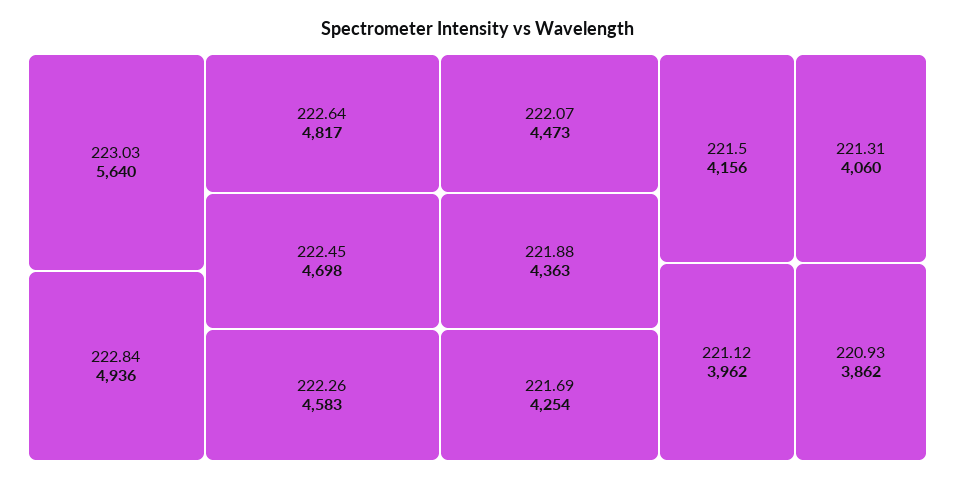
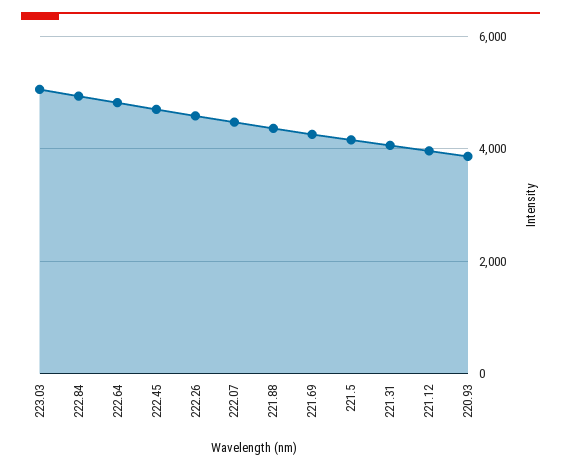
  {
-   "223.03": 5640,
+   "223.03": 5000,
    "222.84": 4936,
    "222.64": 4817,
    "222.45": 4698,
    "222.26": 4583,
    "222.07": 4473,
    "221.88": 4363,
    "221.69": 4254,
    "221.5": 4156,
    "221.31": 4060,
    "221.12": 3962,
    "220.93": 3862
  }

